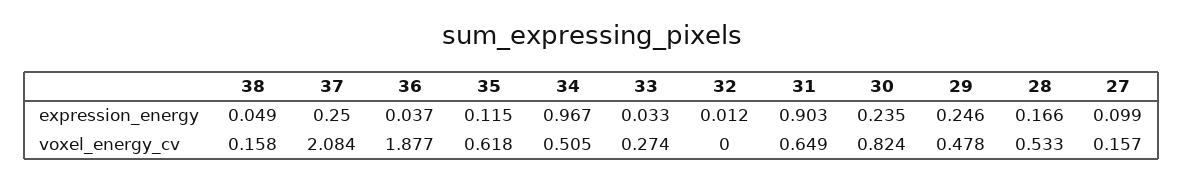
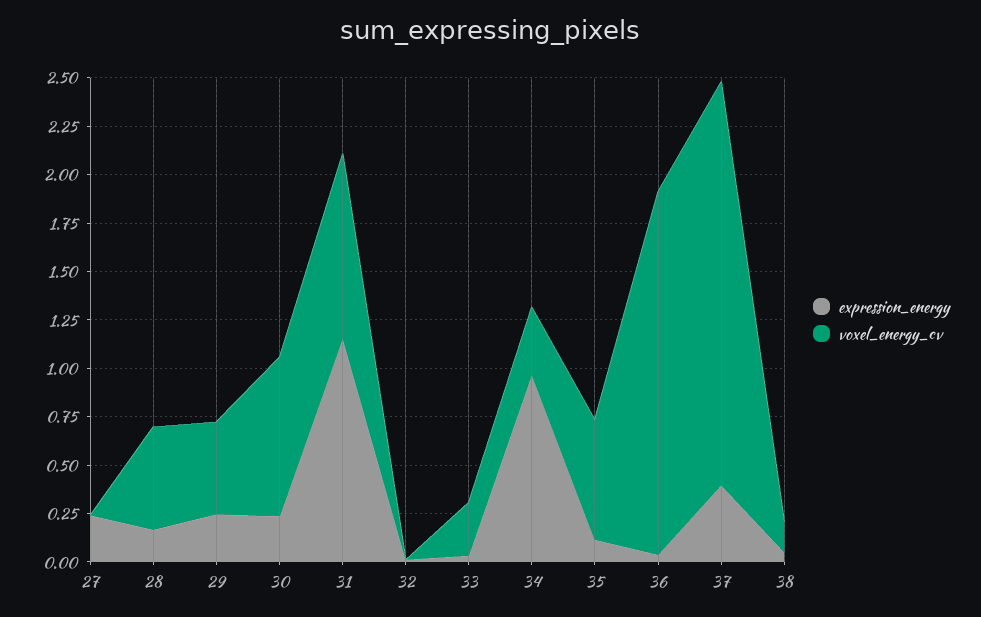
  {
    "expression_energy": {
      "38": 0.049,
-     "37": 0.25,
+     "37": 0.4,
      "36": 0.037,
      "35": 0.115,
      "34": 0.967,
      "33": 0.033,
      "32": 0.012,
-     "31": 0.903,
+     "31": 1.15,
      "30": 0.235,
      "29": 0.246,
      "28": 0.166,
-     "27": 0.099
+     "27": 0.25
    },
    "voxel_energy_cv": {
      "38": 0.158,
      "37": 2.084,
      "36": 1.877,
      "35": 0.618,
-     "34": 0.505,
+     "34": 0.35,
      "33": 0.274,
      "32": 0,
-     "31": 0.649,
+     "31": 0.95,
      "30": 0.824,
      "29": 0.478,
      "28": 0.533,
-     "27": 0.157
+     "27": 0
    }
  }

